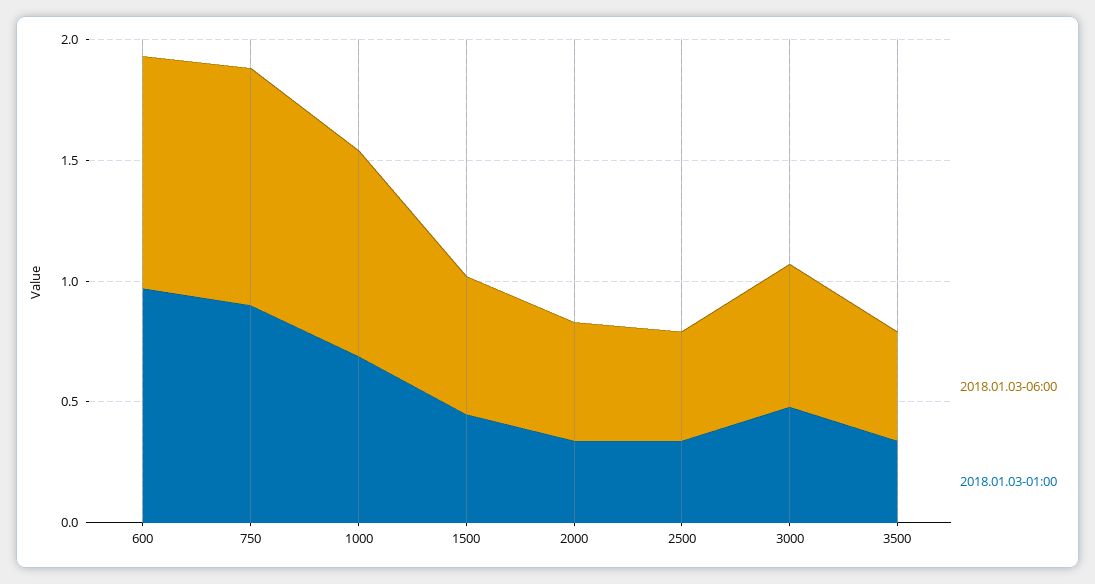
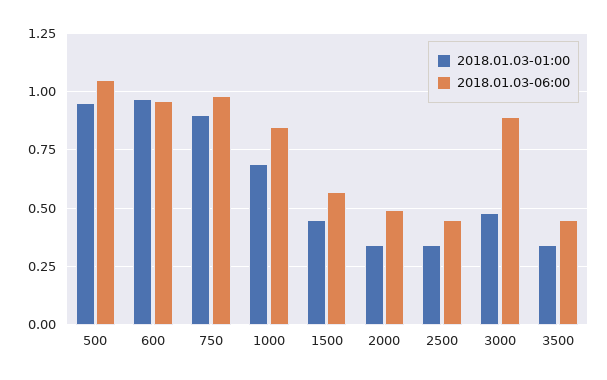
  {
    "2018.01.03-06:00": {
      "600": 0.95,
      "750": 1,
      "1000": 0.85,
      "1500": 0.55,
      "2000": 0.5,
      "2500": 0.45,
-     "3000": 0.6,
+     "3000": 0.9,
-     "3500": 0.45
+     "3500": 0.45,
+     "500": 1.05
    },
    "2018.01.03-01:00": {
      "600": 0.95,
      "750": 0.9,
      "1000": 0.7,
      "1500": 0.45,
      "2000": 0.35,
      "2500": 0.35,
      "3000": 0.5,
-     "3500": 0.35
+     "3500": 0.35,
+     "500": 0.95
    }
  }

